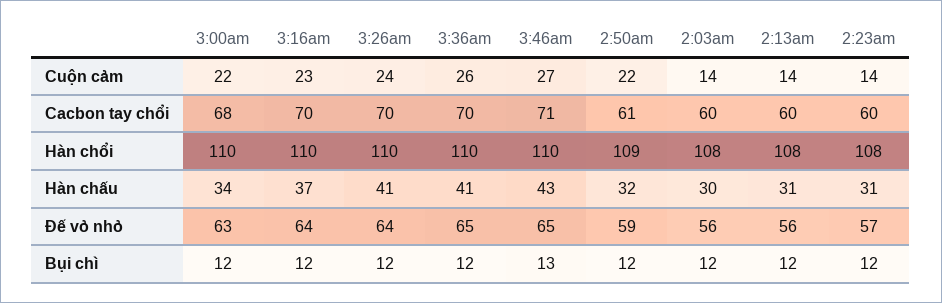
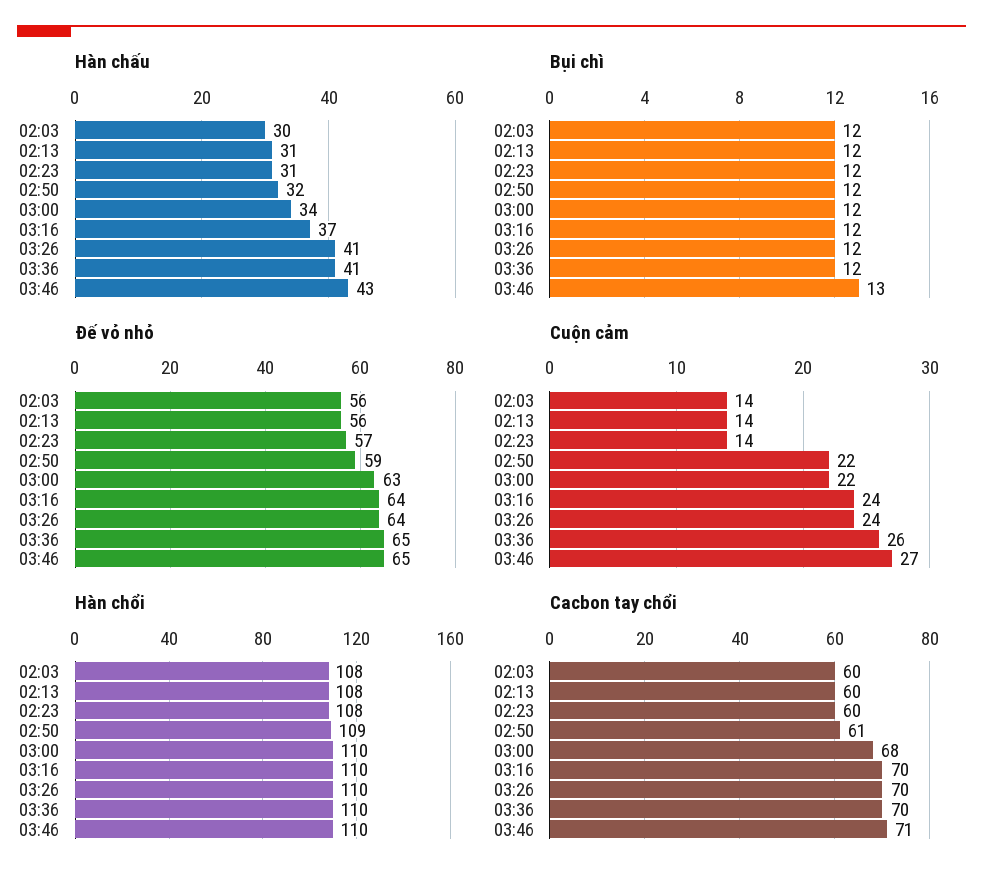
  {
    "Cuộn cảm": {
      "3:00am": 22,
-     "3:16am": 23,
+     "3:16am": 24,
      "3:26am": 24,
      "3:36am": 26,
      "3:46am": 27,
      "2:50am": 22,
      "2:03am": 14,
      "2:13am": 14,
      "2:23am": 14
    },
    "Cacbon tay chổi": {
      "3:00am": 68,
      "3:16am": 70,
      "3:26am": 70,
      "3:36am": 70,
      "3:46am": 71,
      "2:50am": 61,
      "2:03am": 60,
      "2:13am": 60,
      "2:23am": 60
    },
    "Hàn chổi": {
      "3:00am": 110,
      "3:16am": 110,
      "3:26am": 110,
      "3:36am": 110,
      "3:46am": 110,
      "2:50am": 109,
      "2:03am": 108,
      "2:13am": 108,
      "2:23am": 108
    },
    "Hàn chấu": {
      "3:00am": 34,
      "3:16am": 37,
      "3:26am": 41,
      "3:36am": 41,
      "3:46am": 43,
      "2:50am": 32,
      "2:03am": 30,
      "2:13am": 31,
      "2:23am": 31
    },
    "Đế vỏ nhỏ": {
      "3:00am": 63,
      "3:16am": 64,
      "3:26am": 64,
      "3:36am": 65,
      "3:46am": 65,
      "2:50am": 59,
      "2:03am": 56,
      "2:13am": 56,
      "2:23am": 57
    },
    "Bụi chì": {
      "3:00am": 12,
      "3:16am": 12,
      "3:26am": 12,
      "3:36am": 12,
      "3:46am": 13,
      "2:50am": 12,
      "2:03am": 12,
      "2:13am": 12,
      "2:23am": 12
    }
  }

